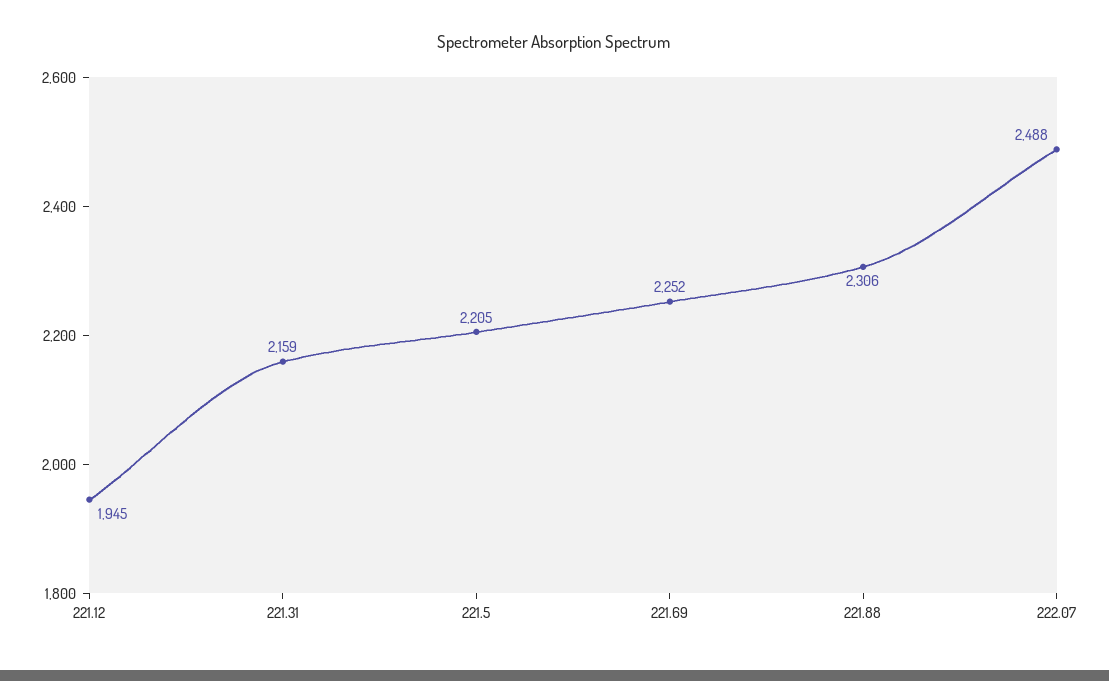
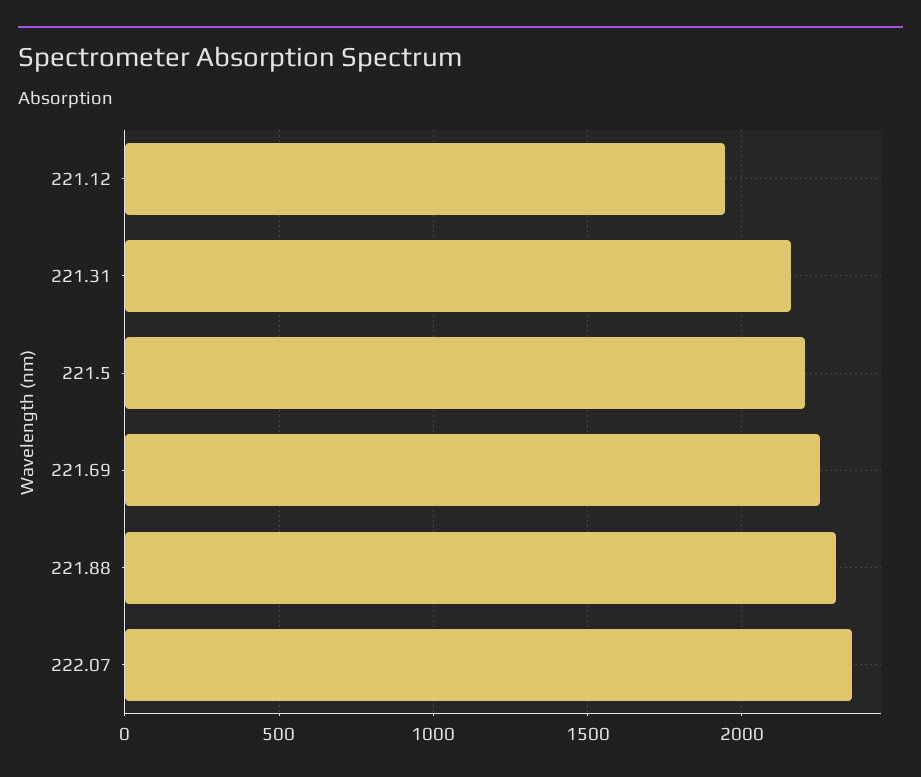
  {
    "221.12": 1945,
    "221.31": 2159,
    "221.5": 2205,
    "221.69": 2252,
    "221.88": 2306,
-   "222.07": 2488
+   "222.07": 2350
  }

